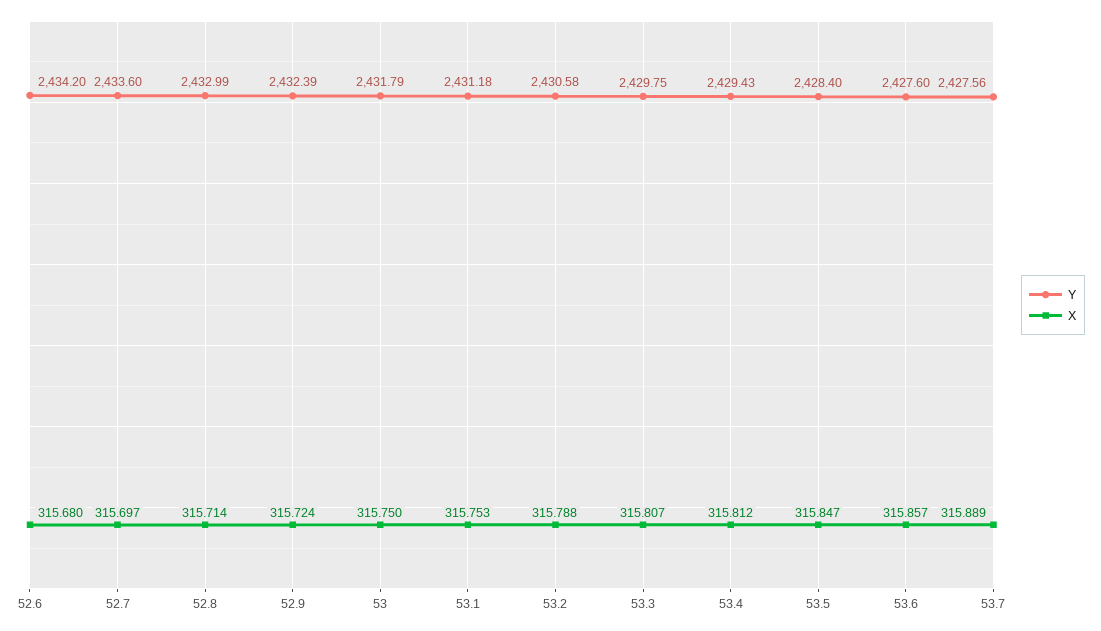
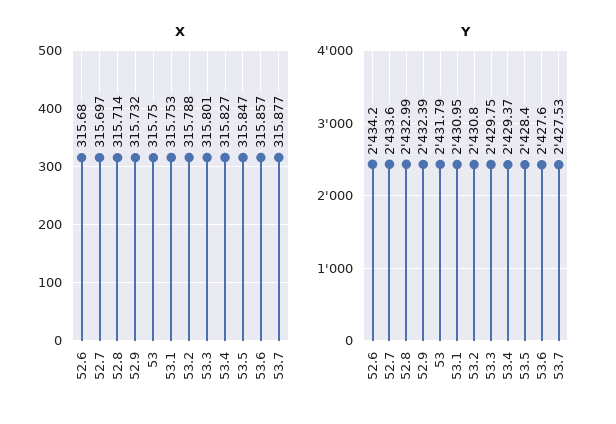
  {
    "Y": {
      "52.6": 2434.2,
      "52.7": 2433.6,
      "52.8": 2432.99,
      "52.9": 2432.39,
      "53": 2431.79,
-     "53.1": 2431.18,
+     "53.1": 2430.95,
-     "53.2": 2430.58,
+     "53.2": 2430.8,
      "53.3": 2429.75,
-     "53.4": 2429.43,
+     "53.4": 2429.37,
      "53.5": 2428.4,
      "53.6": 2427.6,
-     "53.7": 2427.56
+     "53.7": 2427.53
    },
    "X": {
      "52.6": 315.68,
      "52.7": 315.697,
      "52.8": 315.714,
-     "52.9": 315.724,
+     "52.9": 315.732,
      "53": 315.75,
      "53.1": 315.753,
      "53.2": 315.788,
-     "53.3": 315.807,
+     "53.3": 315.801,
-     "53.4": 315.812,
+     "53.4": 315.827,
      "53.5": 315.847,
      "53.6": 315.857,
-     "53.7": 315.889
+     "53.7": 315.877
    }
  }

